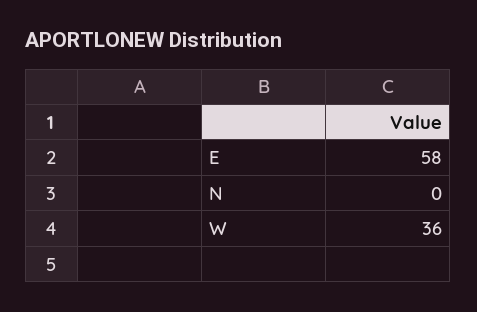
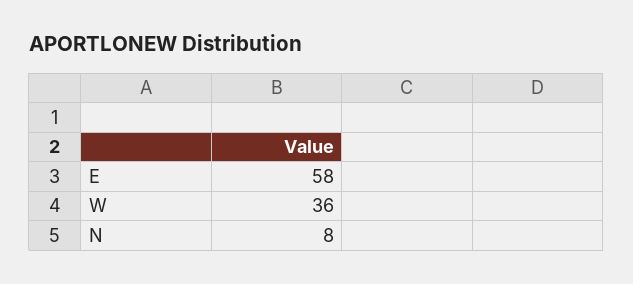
  {
    "E": 58,
-   "N": 0,
+   "N": 8,
    "W": 36
  }

